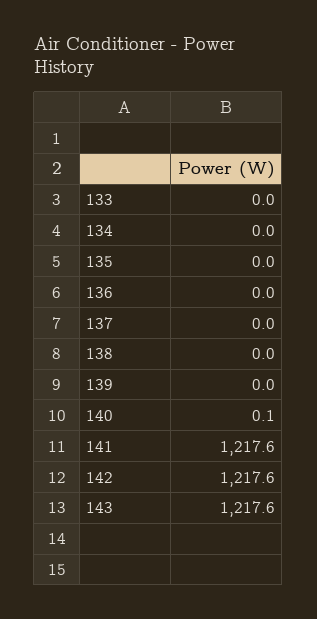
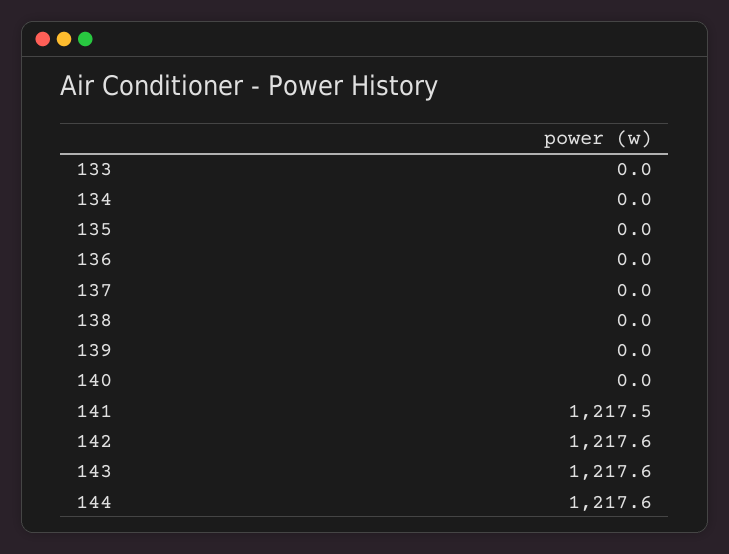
  {
    "133": 0,
    "134": 0,
    "135": 0,
    "136": 0,
    "137": 0,
    "138": 0,
    "139": 0,
-   "140": 0.1,
+   "140": 0,
-   "141": 1217.6,
+   "141": 1217.5,
    "142": 1217.6,
-   "143": 1217.6
+   "143": 1217.6,
+   "144": 1217.6
  }

